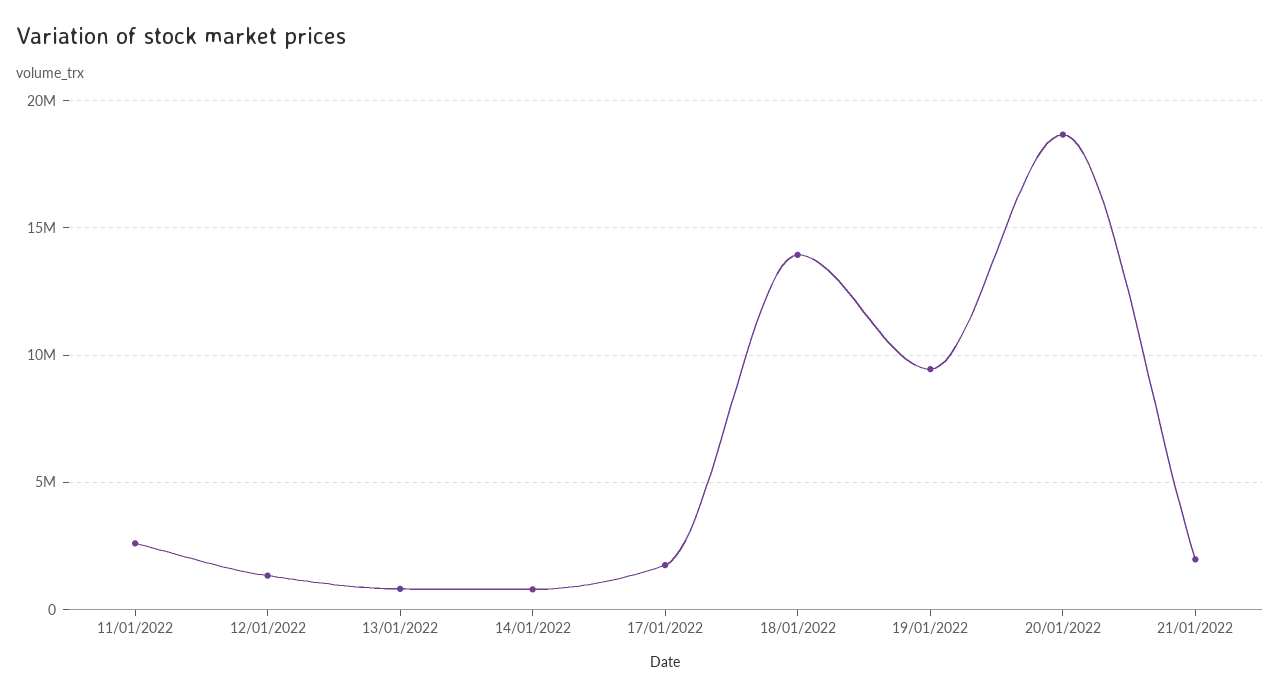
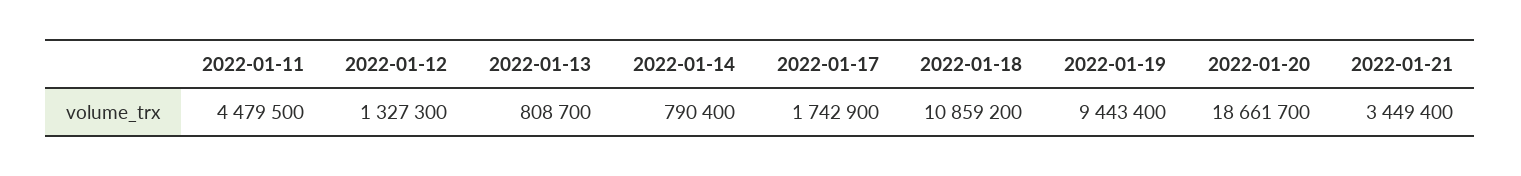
  {
-   "11/01/2022": 2500000,
+   "11/01/2022": 4479500,
    "12/01/2022": 1327300,
    "13/01/2022": 808700,
    "14/01/2022": 790400,
    "17/01/2022": 1742900,
-   "18/01/2022": 14000000,
+   "18/01/2022": 10859200,
    "19/01/2022": 9443400,
    "20/01/2022": 18661700,
-   "21/01/2022": 2000000
+   "21/01/2022": 3449400
  }

